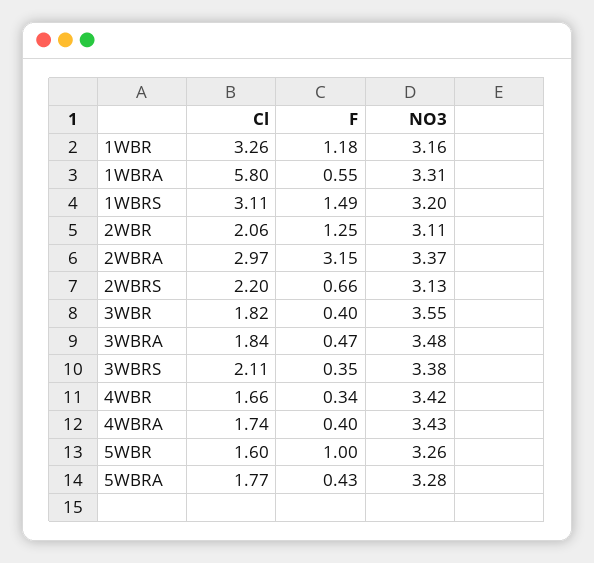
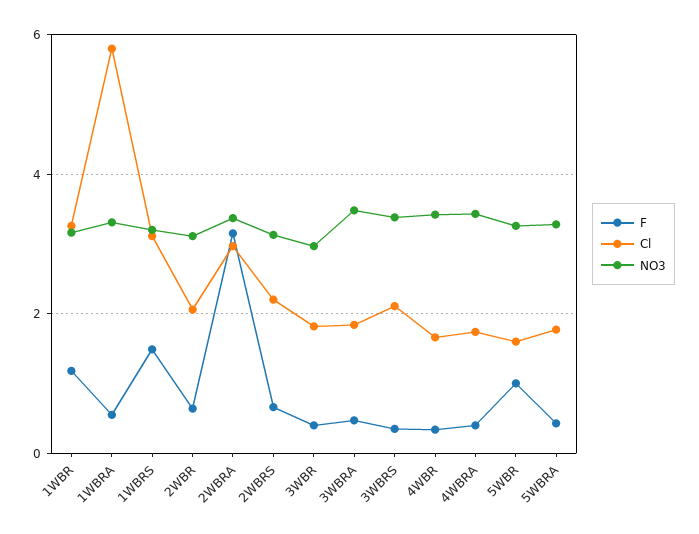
  {
    "Cl": {
      "1WBR": 3.26,
      "1WBRA": 5.8,
      "1WBRS": 3.11,
      "2WBR": 2.06,
      "2WBRA": 2.97,
      "2WBRS": 2.2,
      "3WBR": 1.82,
      "3WBRA": 1.84,
      "3WBRS": 2.11,
      "4WBR": 1.66,
      "4WBRA": 1.74,
      "5WBR": 1.6,
      "5WBRA": 1.77
    },
    "F": {
      "1WBR": 1.18,
      "1WBRA": 0.55,
      "1WBRS": 1.49,
-     "2WBR": 1.25,
+     "2WBR": 0.6,
      "2WBRA": 3.15,
      "2WBRS": 0.66,
      "3WBR": 0.4,
      "3WBRA": 0.47,
      "3WBRS": 0.35,
      "4WBR": 0.34,
      "4WBRA": 0.4,
      "5WBR": 1,
      "5WBRA": 0.43
    },
    "NO3": {
      "1WBR": 3.16,
      "1WBRA": 3.31,
      "1WBRS": 3.2,
      "2WBR": 3.11,
      "2WBRA": 3.37,
      "2WBRS": 3.13,
-     "3WBR": 3.55,
+     "3WBR": 3,
      "3WBRA": 3.48,
      "3WBRS": 3.38,
      "4WBR": 3.42,
      "4WBRA": 3.43,
      "5WBR": 3.26,
      "5WBRA": 3.28
    }
  }

